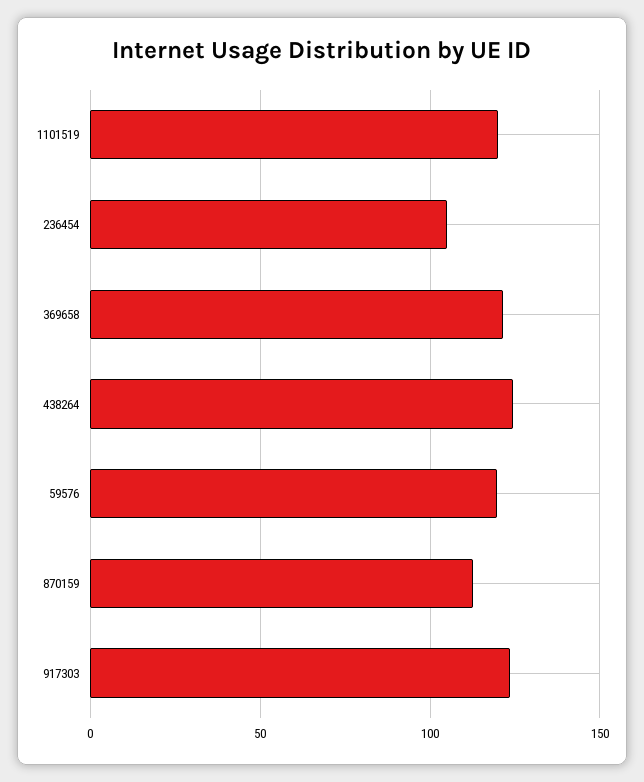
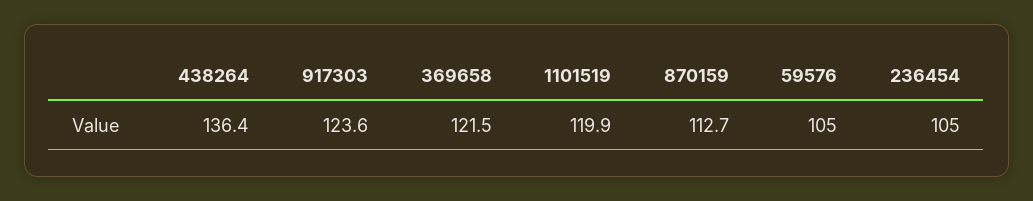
  {
    "1101519": 119.9,
    "236454": 105,
    "369658": 121.5,
-   "438264": 125,
+   "438264": 136.4,
-   "59576": 120,
+   "59576": 105,
    "870159": 112.7,
    "917303": 123.6
  }

